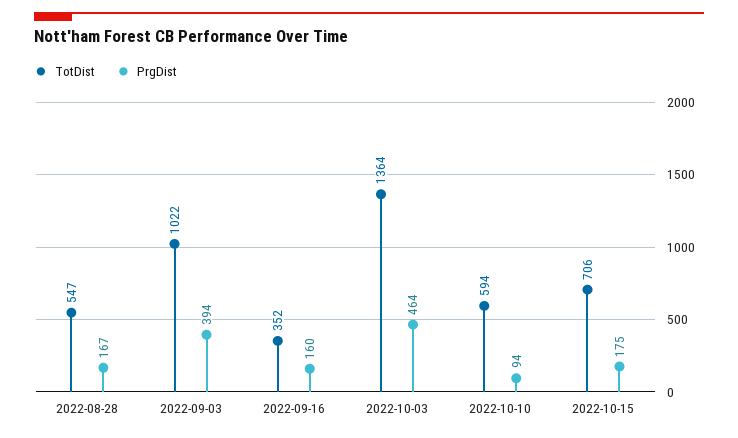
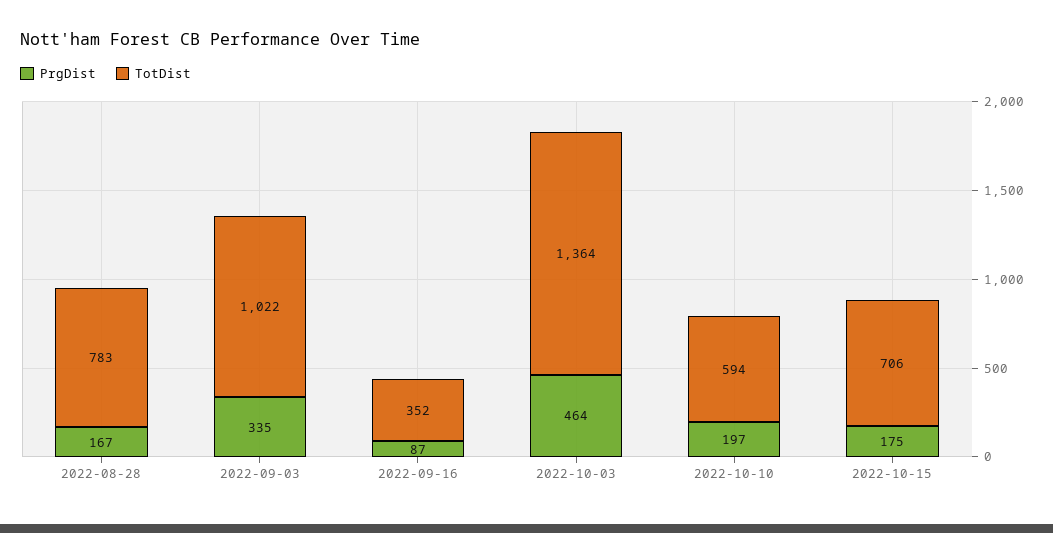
  {
    "TotDist": {
-     "2022-08-28": 547,
+     "2022-08-28": 783,
      "2022-09-03": 1022,
      "2022-09-16": 352,
      "2022-10-03": 1364,
      "2022-10-10": 594,
      "2022-10-15": 706
    },
    "PrgDist": {
      "2022-08-28": 167,
-     "2022-09-03": 394,
+     "2022-09-03": 335,
-     "2022-09-16": 160,
+     "2022-09-16": 87,
      "2022-10-03": 464,
-     "2022-10-10": 94,
+     "2022-10-10": 197,
      "2022-10-15": 175
    }
  }

